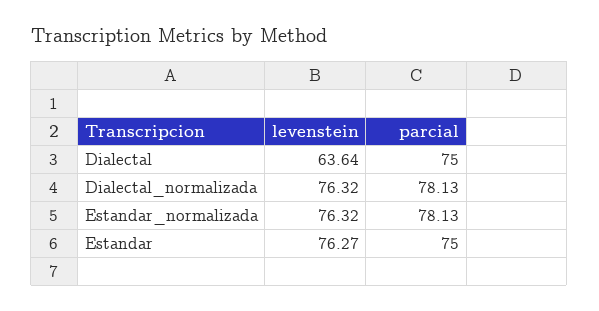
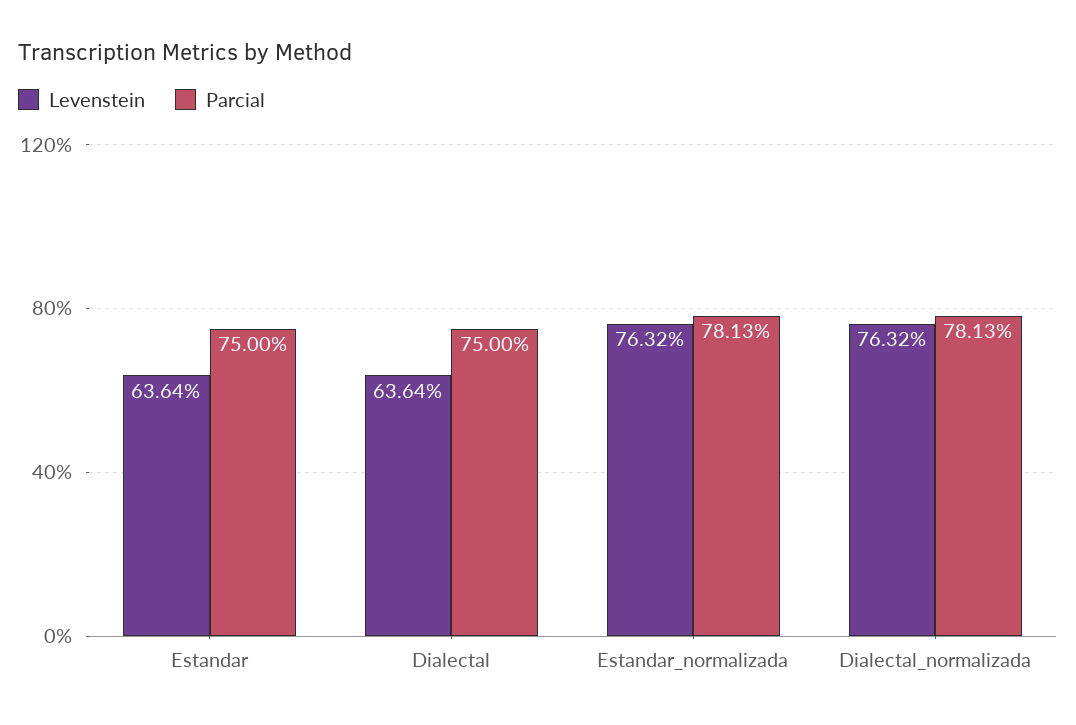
  {
    "levenstein": {
      "Dialectal": 63.64,
      "Dialectal_normalizada": 76.32,
      "Estandar_normalizada": 76.32,
-     "Estandar": 76.27
+     "Estandar": 63.64
    },
    "parcial": {
      "Dialectal": 75,
      "Dialectal_normalizada": 78.13,
      "Estandar_normalizada": 78.13,
      "Estandar": 75
    }
  }

